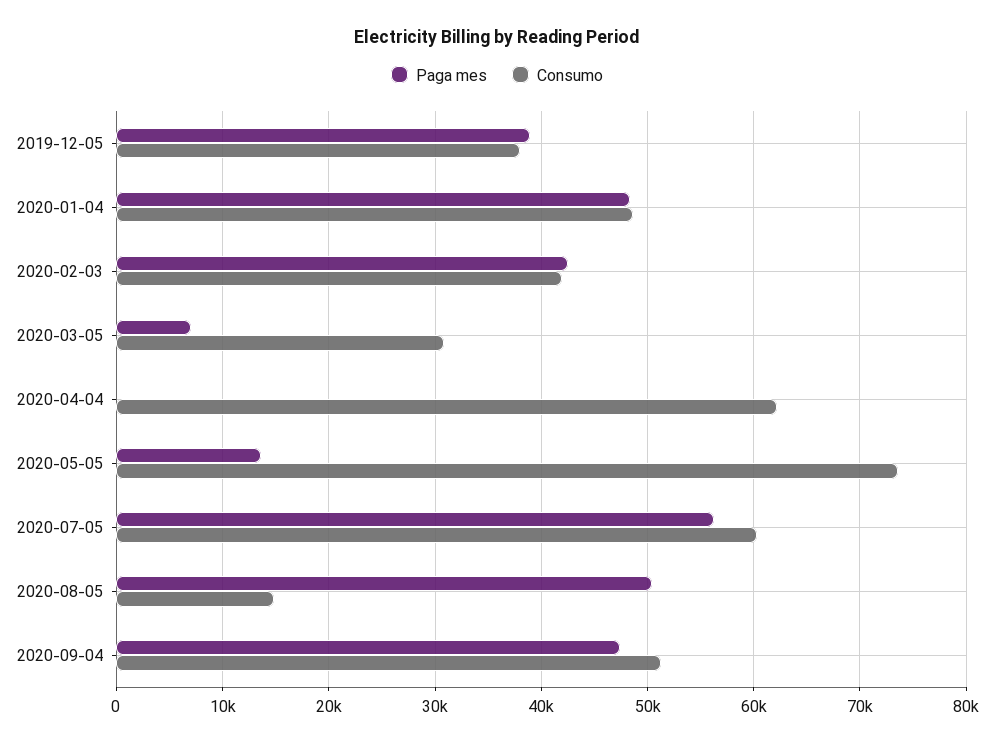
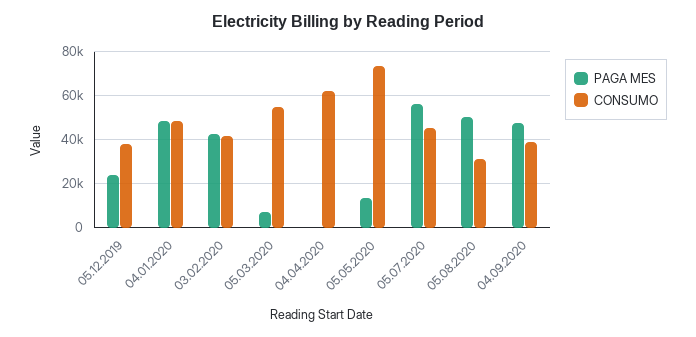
  {
    "Paga mes": {
-     "2019-12-05": 39000,
+     "2019-12-05": 25000,
      "2020-01-04": 48000,
      "2020-02-03": 43000,
      "2020-03-05": 7000,
      "2020-04-04": 0,
      "2020-05-05": 14000,
      "2020-07-05": 56000,
      "2020-08-05": 50000,
      "2020-09-04": 47000
    },
    "Consumo": {
      "2019-12-05": 38000,
      "2020-01-04": 49000,
      "2020-02-03": 42000,
-     "2020-03-05": 31000,
+     "2020-03-05": 55000,
      "2020-04-04": 62000,
      "2020-05-05": 74000,
-     "2020-07-05": 60000,
+     "2020-07-05": 45000,
-     "2020-08-05": 15000,
+     "2020-08-05": 30000,
-     "2020-09-04": 51000
+     "2020-09-04": 40000
    }
  }

